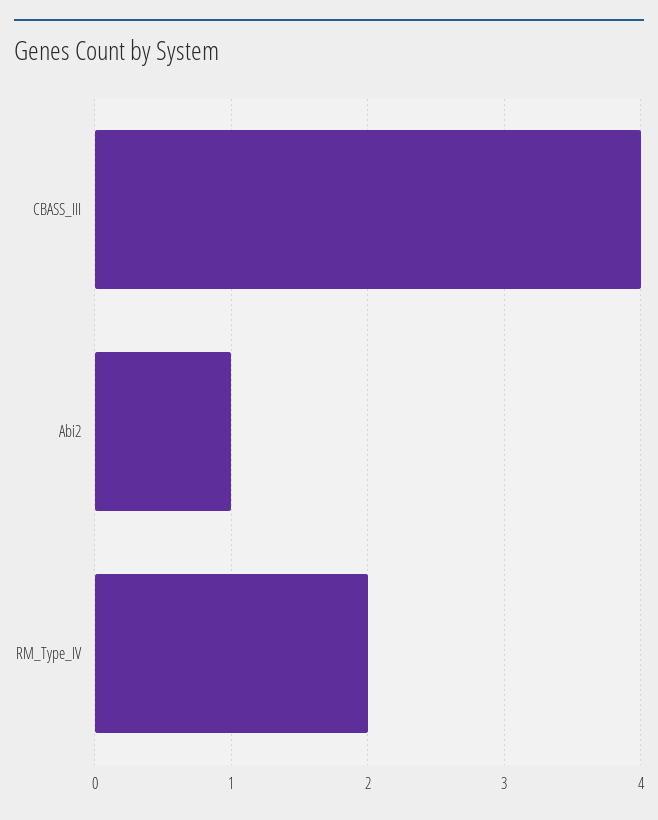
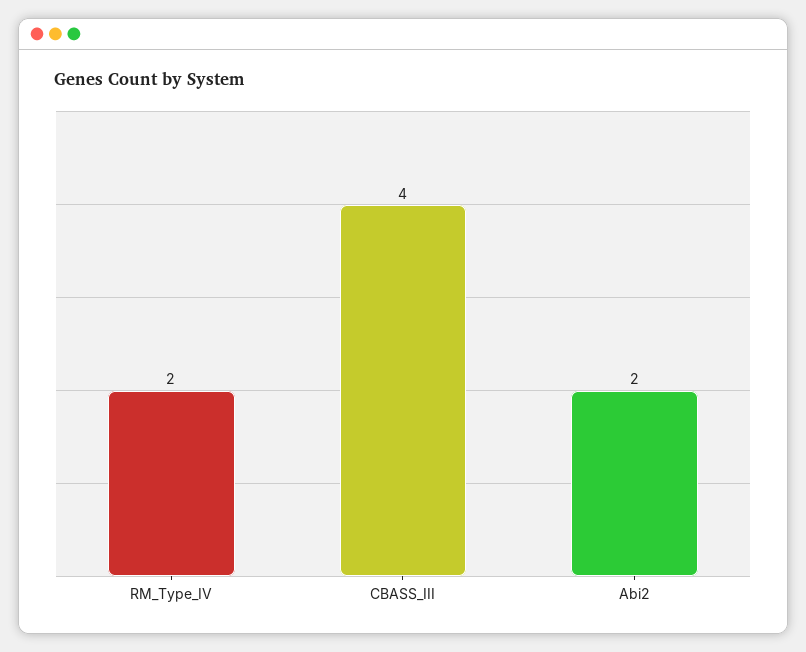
  {
    "CBASS_III": 4,
-   "Abi2": 1,
+   "Abi2": 2,
    "RM_Type_IV": 2
  }

